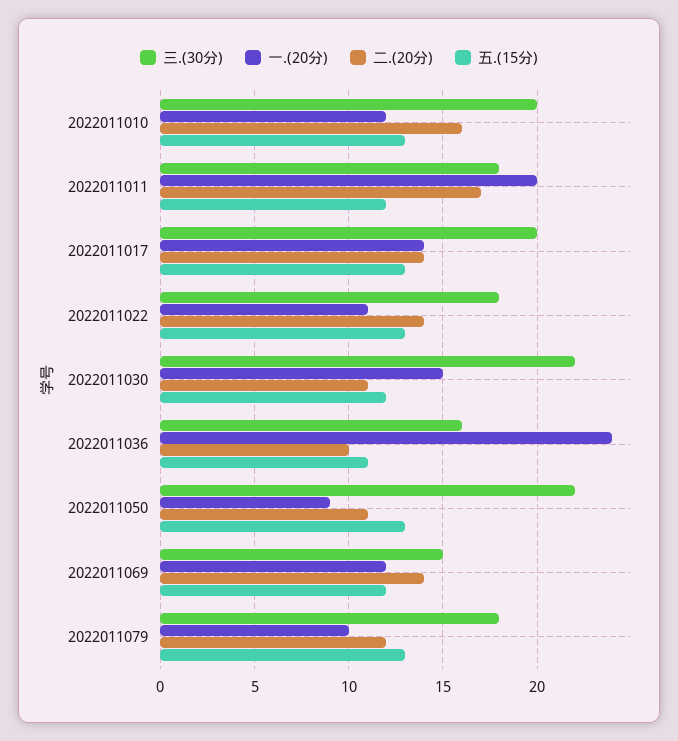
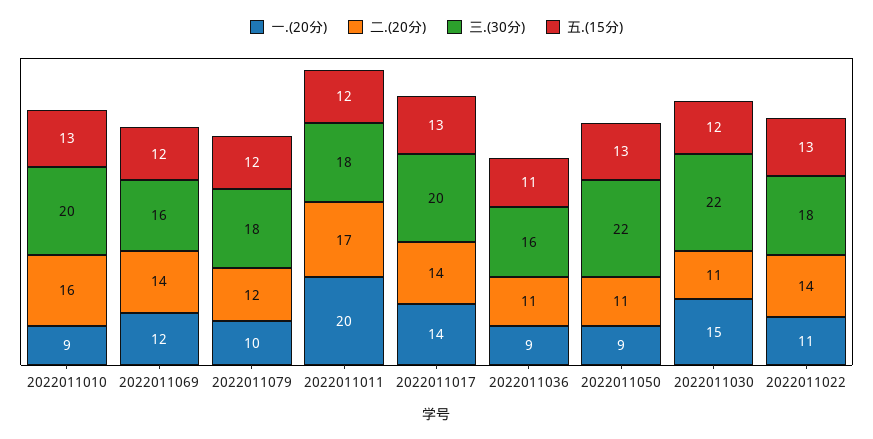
  {
    "三.(30分)": {
      "2022011010": 20,
      "2022011011": 18,
      "2022011017": 20,
      "2022011022": 18,
      "2022011030": 22,
      "2022011036": 16,
      "2022011050": 22,
-     "2022011069": 15,
+     "2022011069": 16,
      "2022011079": 18
    },
    "一.(20分)": {
-     "2022011010": 12,
+     "2022011010": 9,
      "2022011011": 20,
      "2022011017": 14,
      "2022011022": 11,
      "2022011030": 15,
-     "2022011036": 24,
+     "2022011036": 9,
      "2022011050": 9,
      "2022011069": 12,
      "2022011079": 10
    },
    "二.(20分)": {
      "2022011010": 16,
      "2022011011": 17,
      "2022011017": 14,
      "2022011022": 14,
      "2022011030": 11,
-     "2022011036": 10,
+     "2022011036": 11,
      "2022011050": 11,
      "2022011069": 14,
      "2022011079": 12
    },
    "五.(15分)": {
      "2022011010": 13,
      "2022011011": 12,
      "2022011017": 13,
      "2022011022": 13,
      "2022011030": 12,
      "2022011036": 11,
      "2022011050": 13,
      "2022011069": 12,
-     "2022011079": 13
+     "2022011079": 12
    }
  }

